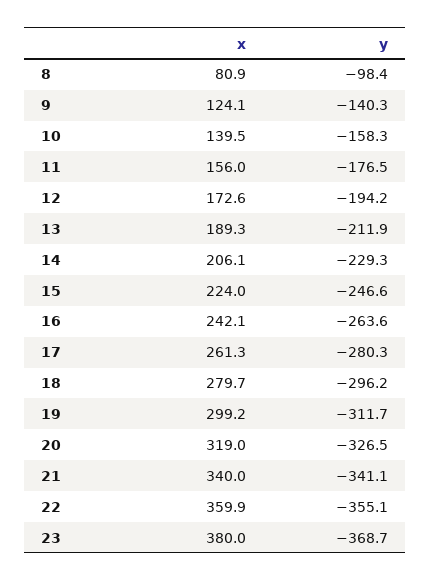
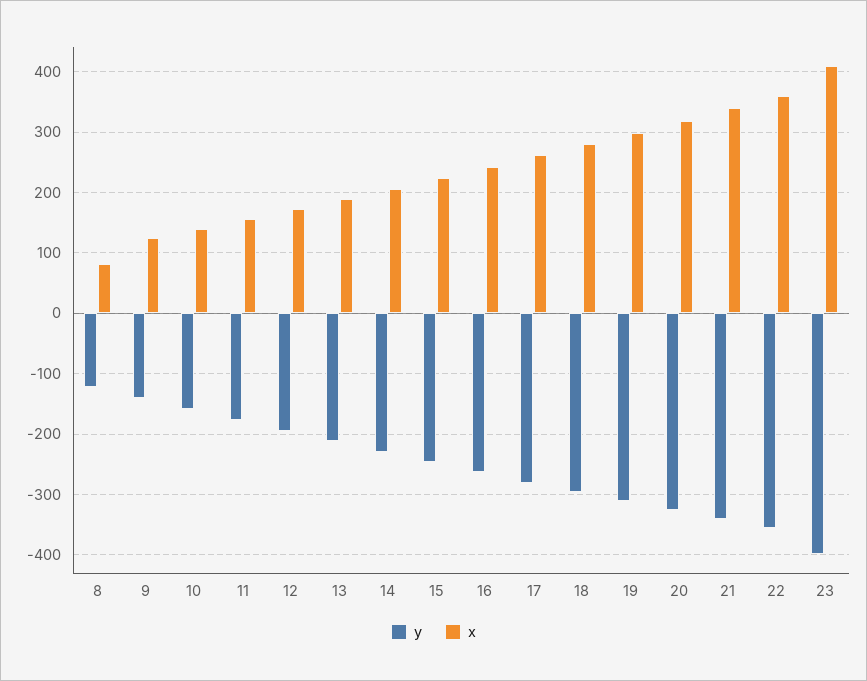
  {
    "x": {
      "8": 80.9,
      "9": 124.1,
      "10": 139.5,
      "11": 156,
      "12": 172.6,
      "13": 189.3,
      "14": 206.1,
      "15": 224,
      "16": 242.1,
      "17": 261.3,
      "18": 279.7,
      "19": 299.2,
      "20": 319,
      "21": 340,
      "22": 359.9,
-     "23": 380
+     "23": 410
    },
    "y": {
-     "8": -98.4,
+     "8": -120,
      "9": -140.3,
      "10": -158.3,
      "11": -176.5,
      "12": -194.2,
      "13": -211.9,
      "14": -229.3,
      "15": -246.6,
      "16": -263.6,
      "17": -280.3,
      "18": -296.2,
      "19": -311.7,
      "20": -326.5,
      "21": -341.1,
      "22": -355.1,
-     "23": -368.7
+     "23": -400
    }
  }

